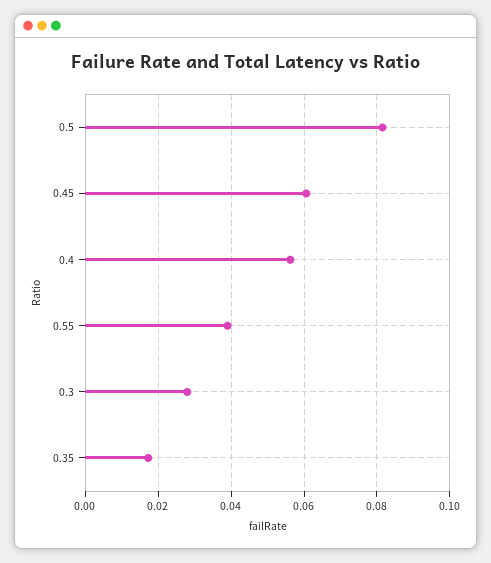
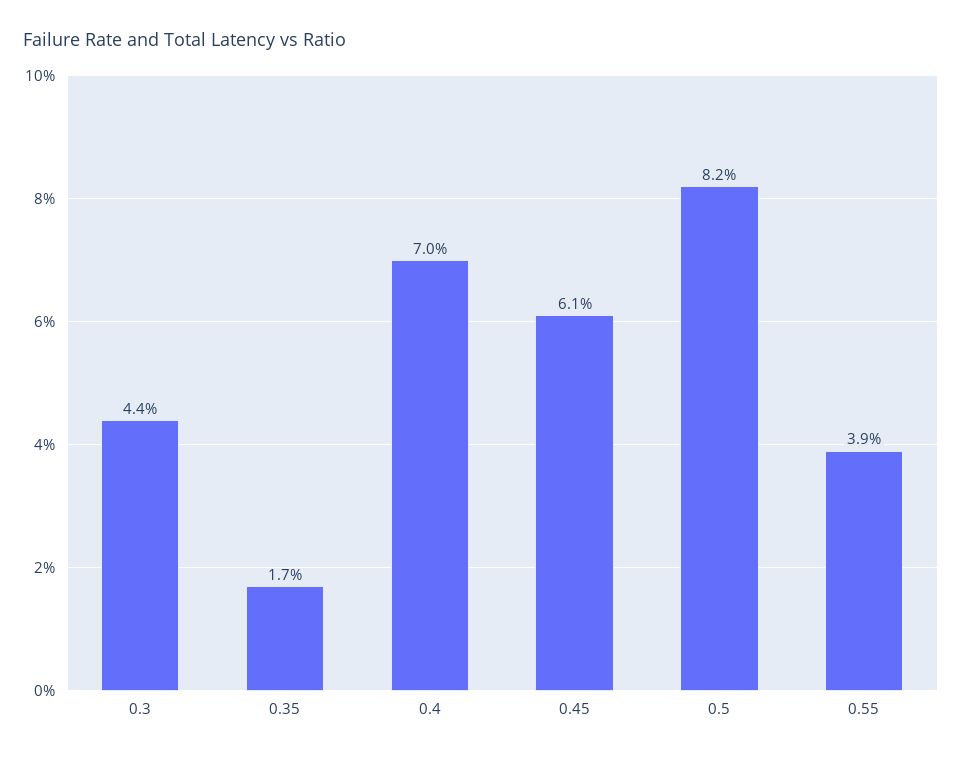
  {
    "0.5": 0.082,
    "0.45": 0.061,
-   "0.4": 0.056,
+   "0.4": 0.07,
    "0.55": 0.039,
-   "0.3": 0.028,
+   "0.3": 0.044,
    "0.35": 0.017
  }

